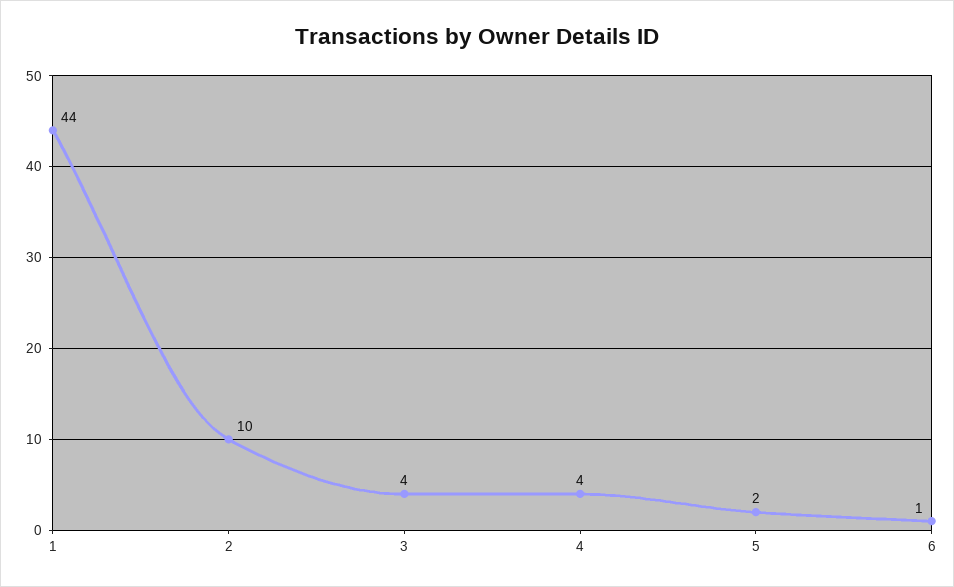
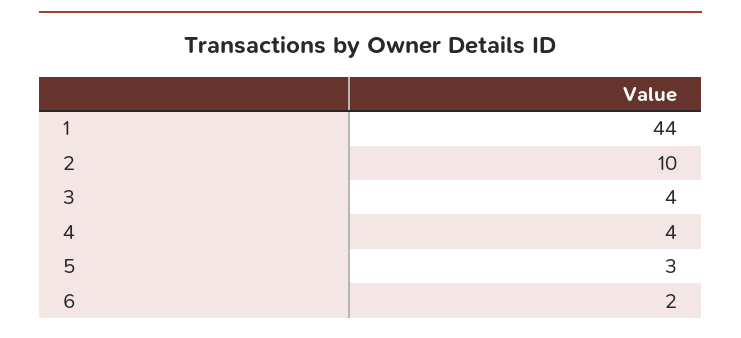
  {
    "1": 44,
    "2": 10,
    "3": 4,
    "4": 4,
-   "5": 2,
+   "5": 3,
-   "6": 1
+   "6": 2
  }

